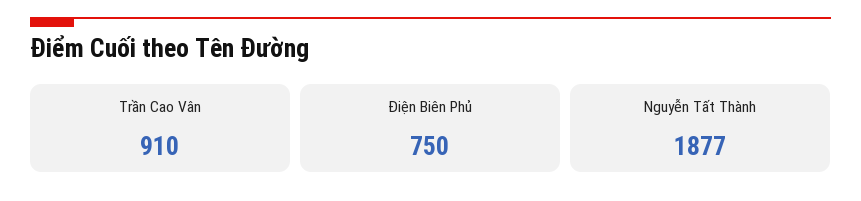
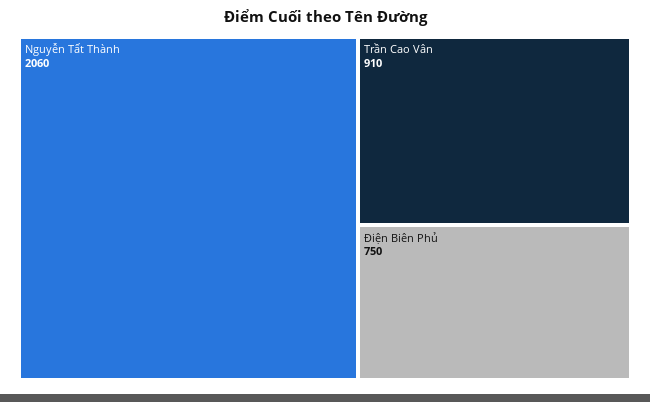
  {
    "Trần Cao Vân": 910,
    "Điện Biên Phủ": 750,
-   "Nguyễn Tất Thành": 1877
+   "Nguyễn Tất Thành": 2060
  }

